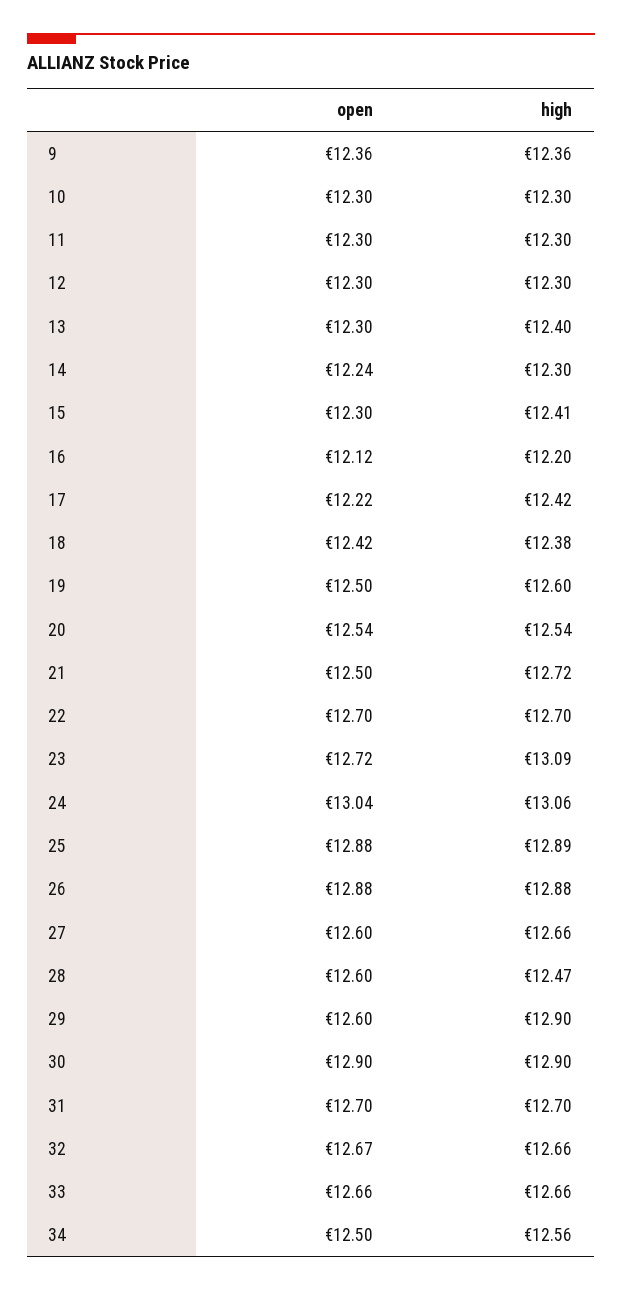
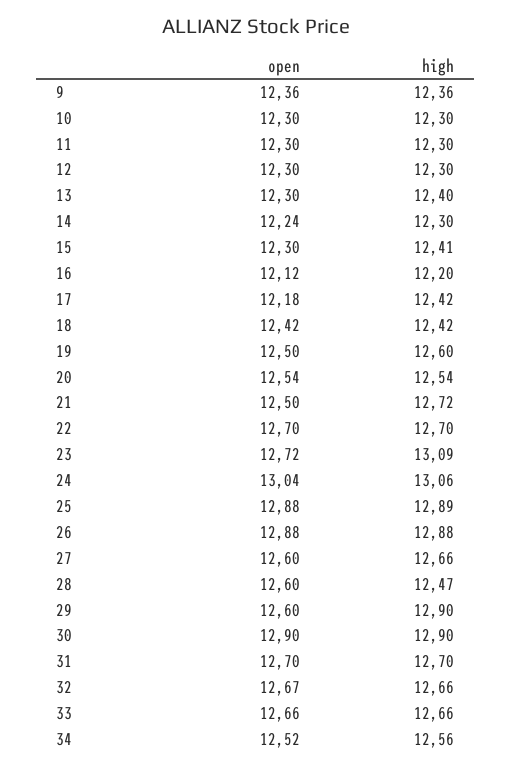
  {
    "open": {
      "9": 12.36,
      "10": 12.3,
      "11": 12.3,
      "12": 12.3,
      "13": 12.3,
      "14": 12.24,
      "15": 12.3,
      "16": 12.12,
-     "17": 12.22,
+     "17": 12.18,
      "18": 12.42,
      "19": 12.5,
      "20": 12.54,
      "21": 12.5,
      "22": 12.7,
      "23": 12.72,
      "24": 13.04,
      "25": 12.88,
      "26": 12.88,
      "27": 12.6,
      "28": 12.6,
      "29": 12.6,
      "30": 12.9,
      "31": 12.7,
      "32": 12.67,
      "33": 12.66,
-     "34": 12.5
+     "34": 12.52
    },
    "high": {
      "9": 12.36,
      "10": 12.3,
      "11": 12.3,
      "12": 12.3,
      "13": 12.4,
      "14": 12.3,
      "15": 12.41,
      "16": 12.2,
      "17": 12.42,
-     "18": 12.38,
+     "18": 12.42,
      "19": 12.6,
      "20": 12.54,
      "21": 12.72,
      "22": 12.7,
      "23": 13.09,
      "24": 13.06,
      "25": 12.89,
      "26": 12.88,
      "27": 12.66,
      "28": 12.47,
      "29": 12.9,
      "30": 12.9,
      "31": 12.7,
      "32": 12.66,
      "33": 12.66,
      "34": 12.56
    }
  }

